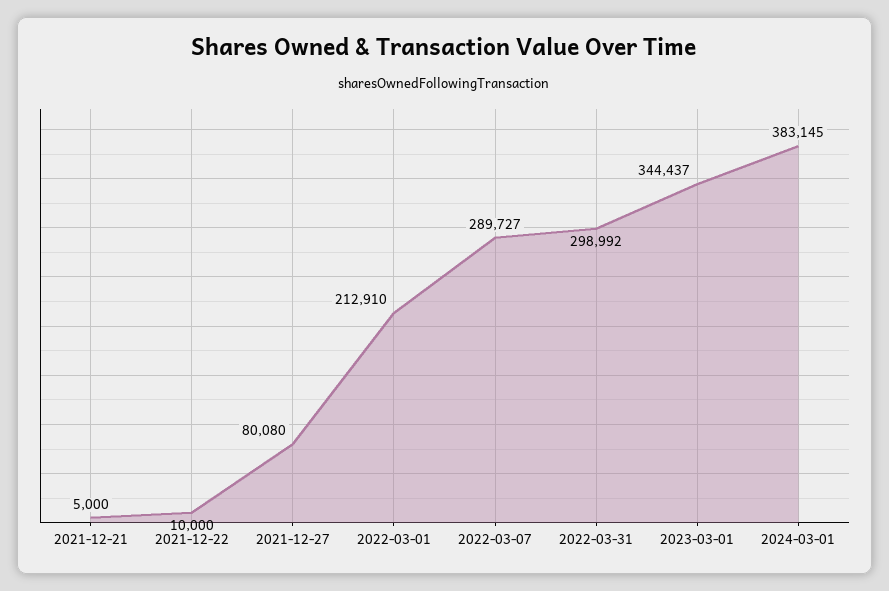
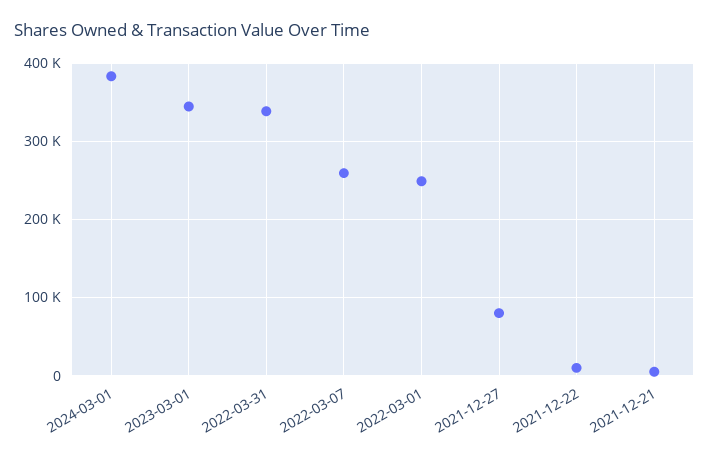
  {
    "2021-12-21": 5000,
    "2021-12-22": 10000,
    "2021-12-27": 80080,
-   "2022-03-01": 212910,
+   "2022-03-01": 250000,
-   "2022-03-07": 289727,
+   "2022-03-07": 260000,
-   "2022-03-31": 298992,
+   "2022-03-31": 340000,
    "2023-03-01": 344437,
    "2024-03-01": 383145
  }

